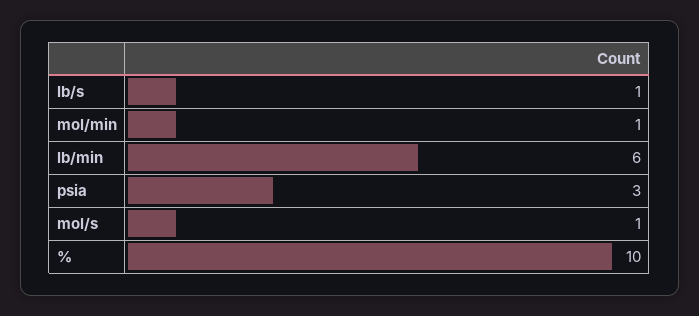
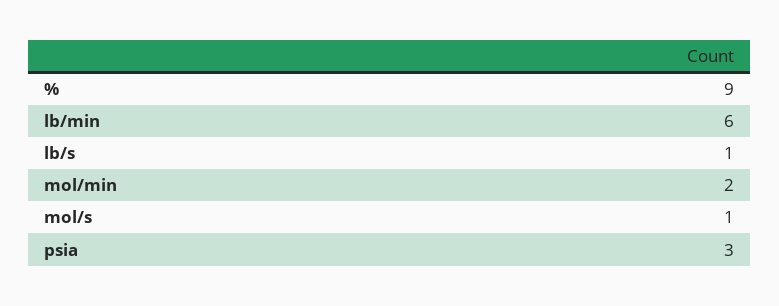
  {
    "lb/s": 1,
-   "mol/min": 1,
+   "mol/min": 2,
    "lb/min": 6,
    "psia": 3,
    "mol/s": 1,
-   "%": 10
+   "%": 9
  }

